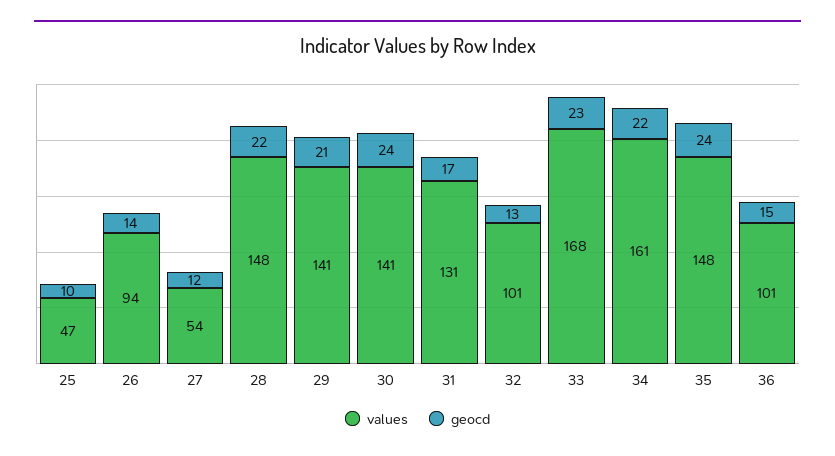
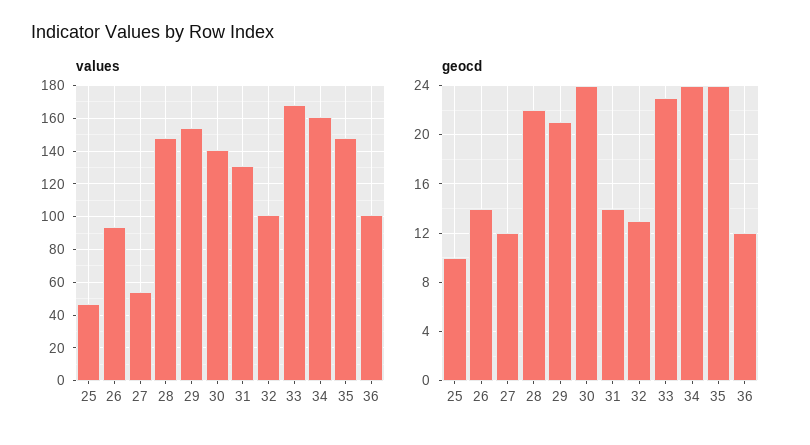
  {
    "values": {
      "25": 47,
      "26": 94,
      "27": 54,
      "28": 148,
-     "29": 141,
+     "29": 155,
      "30": 141,
      "31": 131,
      "32": 101,
      "33": 168,
      "34": 161,
      "35": 148,
      "36": 101
    },
    "geocd": {
      "25": 10,
      "26": 14,
      "27": 12,
      "28": 22,
      "29": 21,
      "30": 24,
-     "31": 17,
+     "31": 14,
      "32": 13,
      "33": 23,
-     "34": 22,
+     "34": 24,
      "35": 24,
-     "36": 15
+     "36": 12
    }
  }

